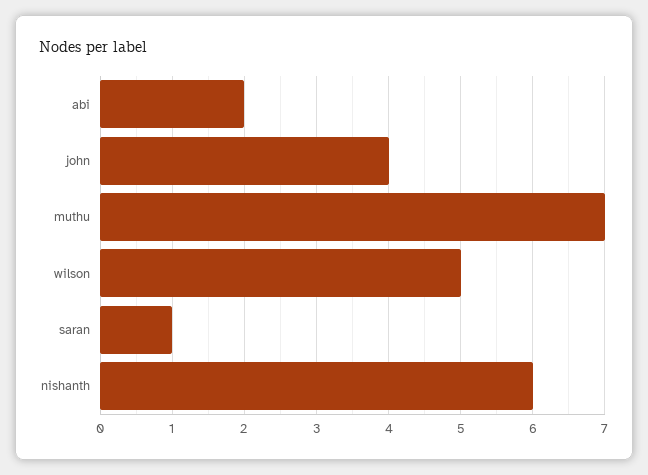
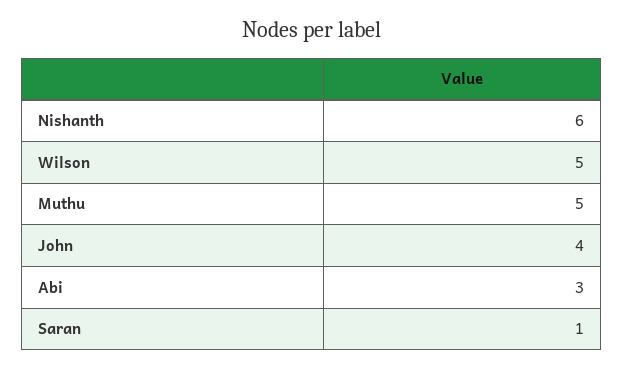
  {
-   "abi": 2,
+   "abi": 3,
    "john": 4,
-   "muthu": 7,
+   "muthu": 5,
    "wilson": 5,
    "saran": 1,
    "nishanth": 6
  }

